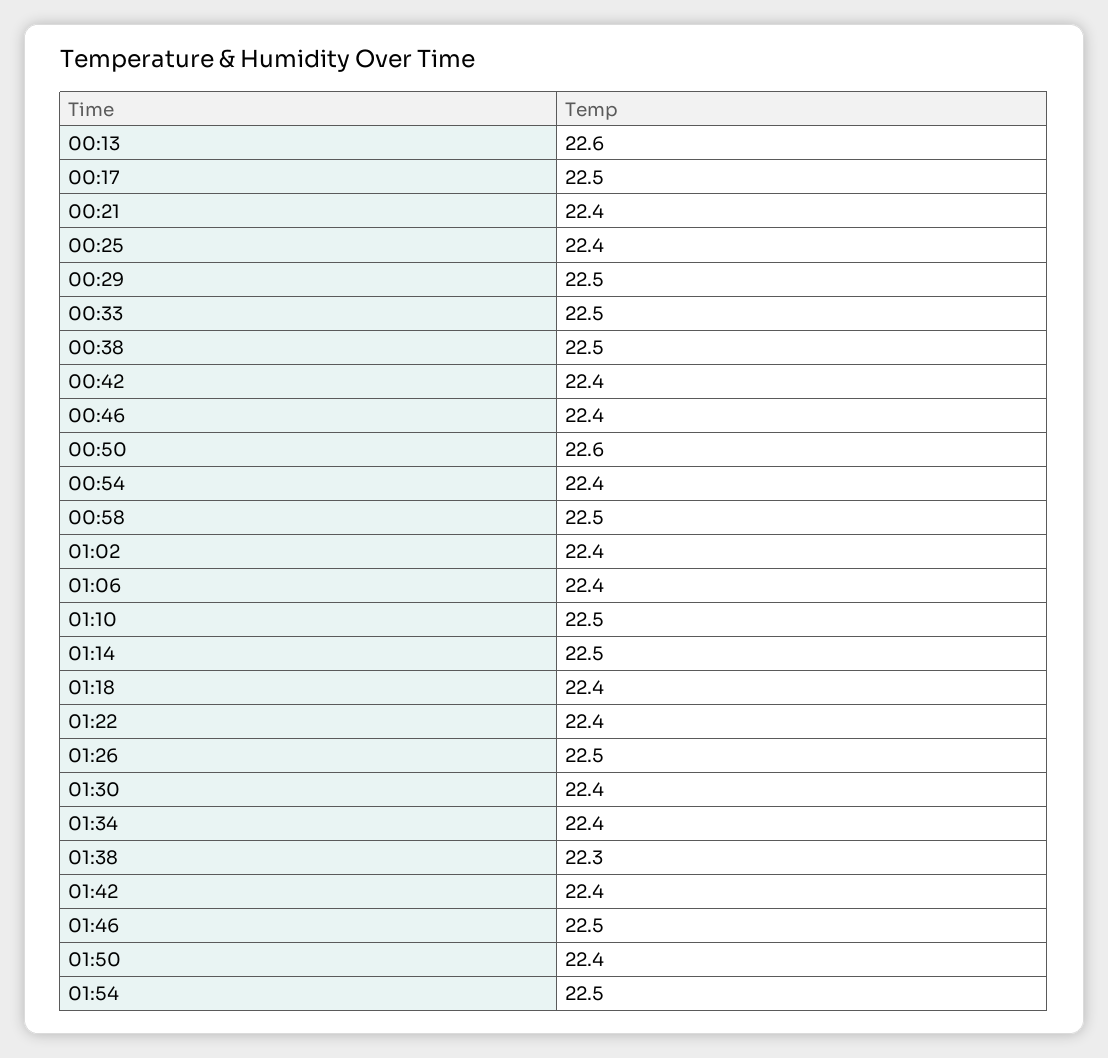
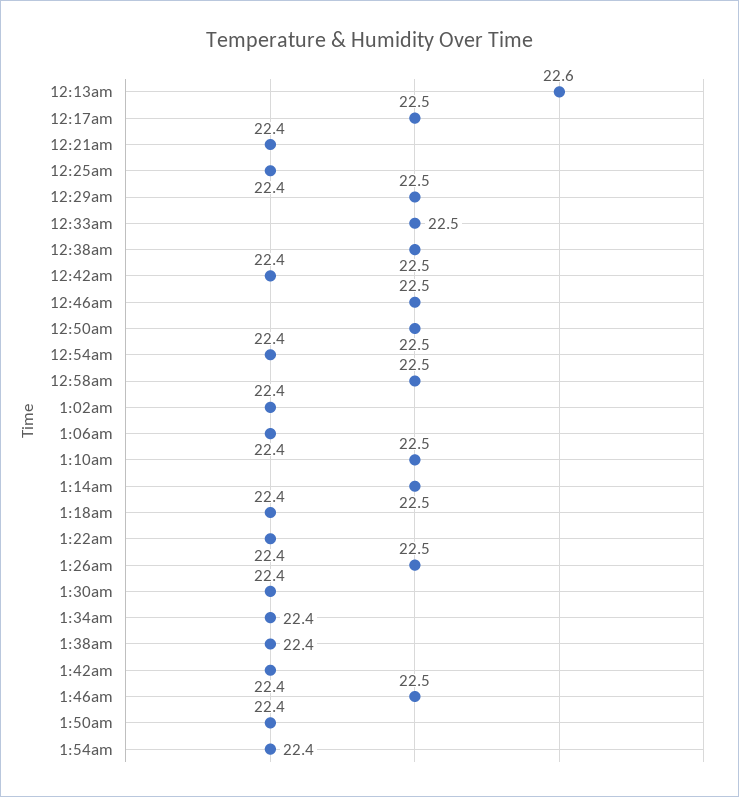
  {
    "00:13": 22.6,
    "00:17": 22.5,
    "00:21": 22.4,
    "00:25": 22.4,
    "00:29": 22.5,
    "00:33": 22.5,
    "00:38": 22.5,
    "00:42": 22.4,
-   "00:46": 22.4,
+   "00:46": 22.5,
-   "00:50": 22.6,
+   "00:50": 22.5,
    "00:54": 22.4,
    "00:58": 22.5,
    "01:02": 22.4,
    "01:06": 22.4,
    "01:10": 22.5,
    "01:14": 22.5,
    "01:18": 22.4,
    "01:22": 22.4,
    "01:26": 22.5,
    "01:30": 22.4,
    "01:34": 22.4,
-   "01:38": 22.3,
+   "01:38": 22.4,
    "01:42": 22.4,
    "01:46": 22.5,
    "01:50": 22.4,
-   "01:54": 22.5
+   "01:54": 22.4
  }

